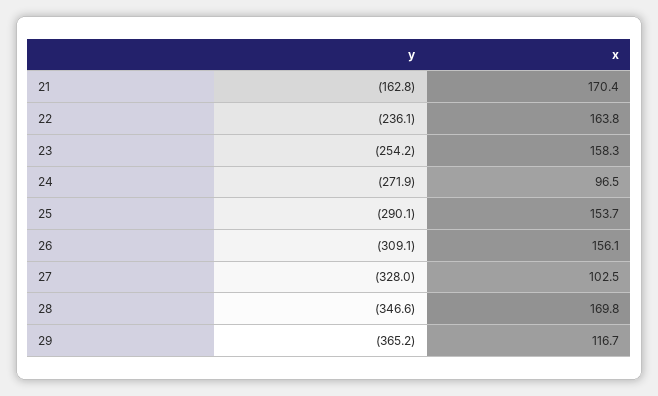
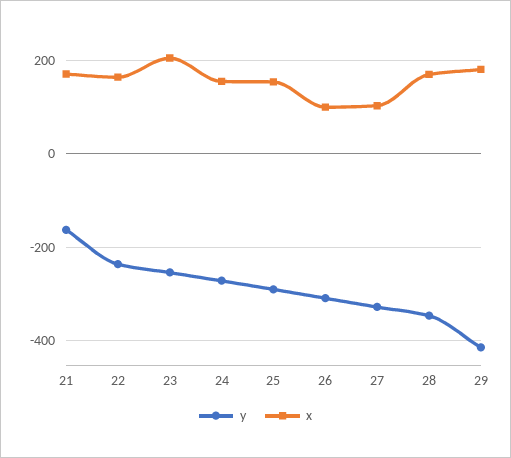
  {
    "y": {
      "21": -162.8,
      "22": -236.1,
      "23": -254.2,
      "24": -271.9,
      "25": -290.1,
      "26": -309.1,
      "27": -328,
      "28": -346.6,
-     "29": -365.2
+     "29": -420
    },
    "x": {
      "21": 170.4,
      "22": 163.8,
-     "23": 158.3,
+     "23": 200,
-     "24": 96.5,
+     "24": 160,
      "25": 153.7,
-     "26": 156.1,
+     "26": 100,
      "27": 102.5,
      "28": 169.8,
-     "29": 116.7
+     "29": 180
    }
  }

